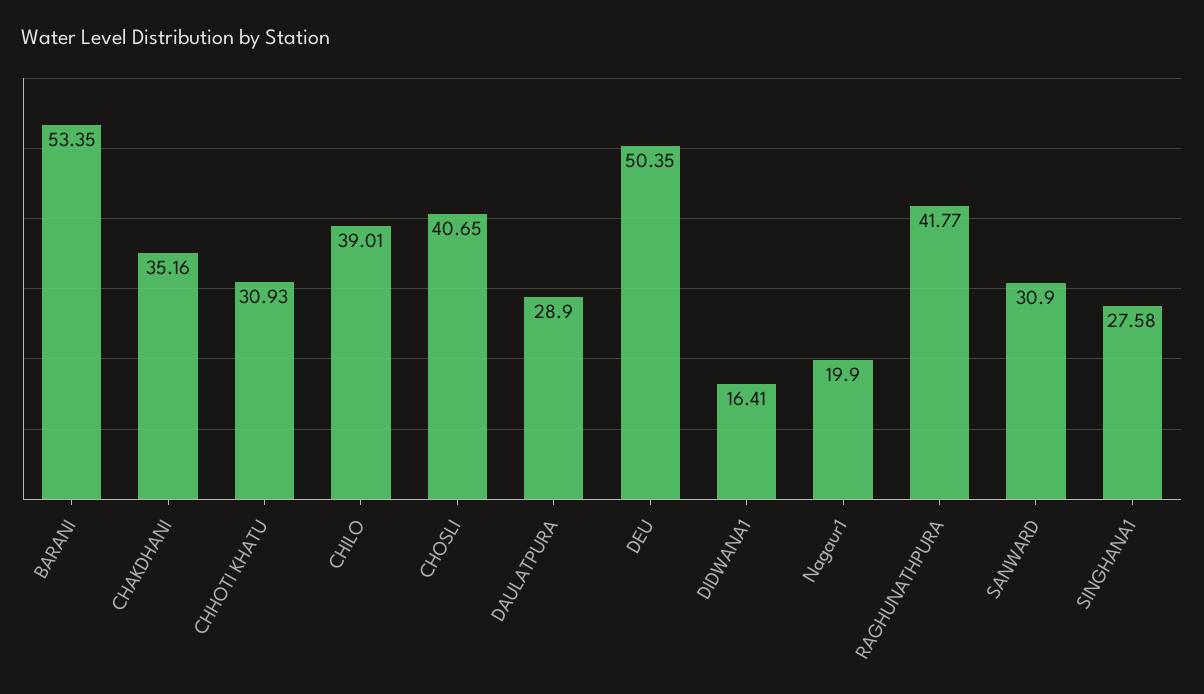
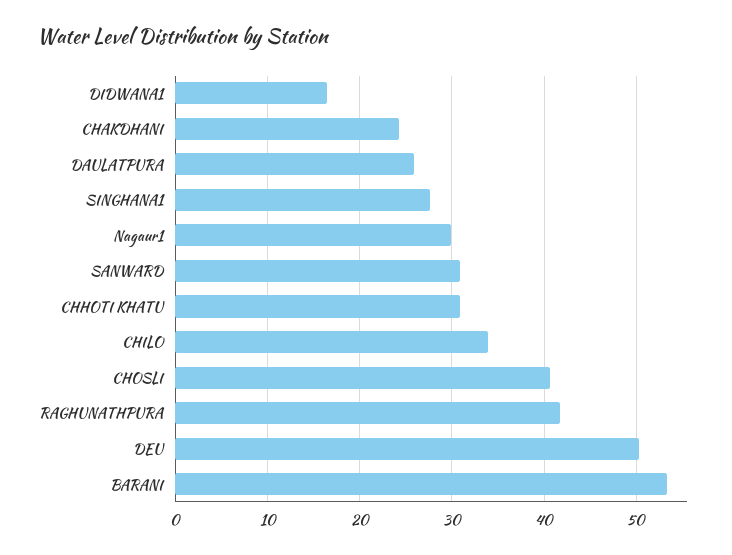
  {
    "BARANI": 53.35,
-   "CHAKDHANI": 35.16,
+   "CHAKDHANI": 24,
    "CHHOTI KHATU": 30.93,
-   "CHILO": 39.01,
+   "CHILO": 34,
    "CHOSLI": 40.65,
-   "DAULATPURA": 28.9,
+   "DAULATPURA": 26,
    "DEU": 50.35,
    "DIDWANA1": 16.41,
-   "Nagaur1": 19.9,
+   "Nagaur1": 30,
    "RAGHUNATHPURA": 41.77,
    "SANWARD": 30.9,
    "SINGHANA1": 27.58
  }

